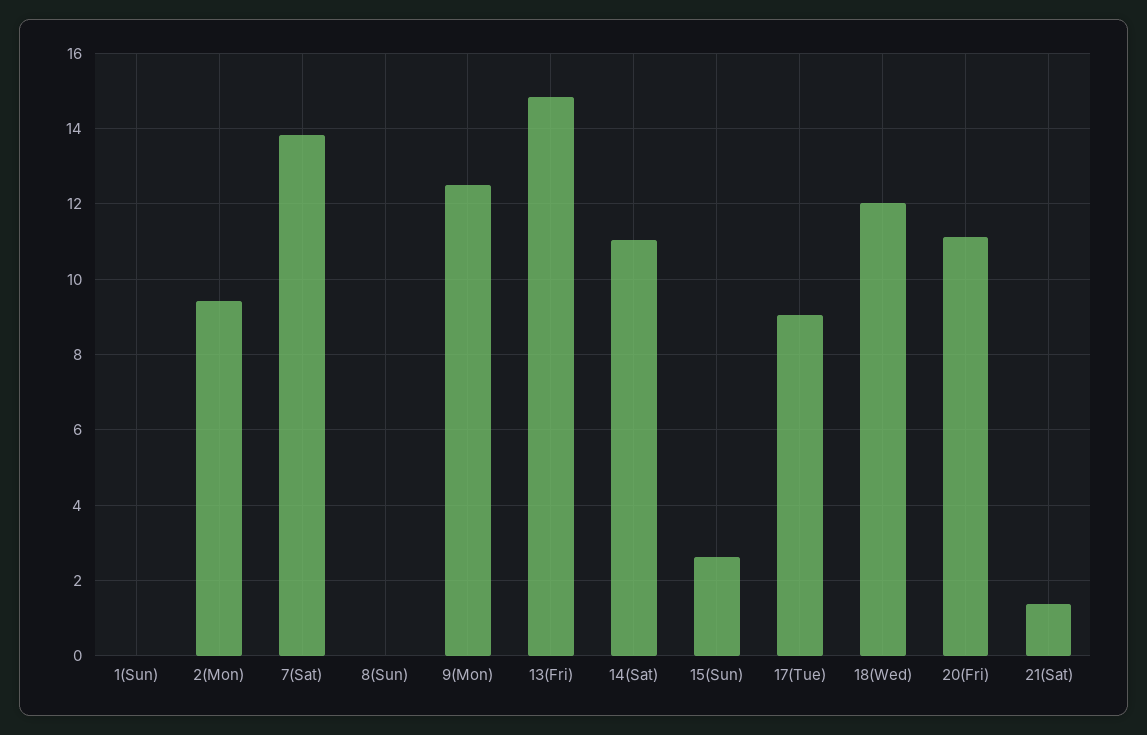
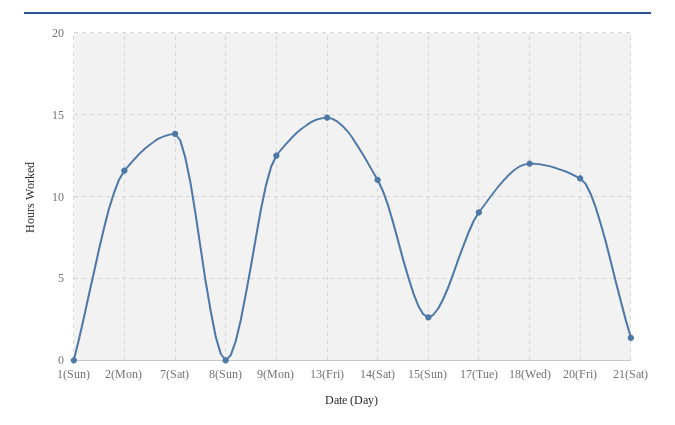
  {
    "1(Sun)": 0,
-   "2(Mon)": 9.4,
+   "2(Mon)": 11.5,
    "7(Sat)": 13.8,
    "8(Sun)": 0,
    "9(Mon)": 12.6,
    "13(Fri)": 14.8,
    "14(Sat)": 11,
    "15(Sun)": 2.6,
    "17(Tue)": 9,
    "18(Wed)": 12,
    "20(Fri)": 11.2,
    "21(Sat)": 1.4
  }

